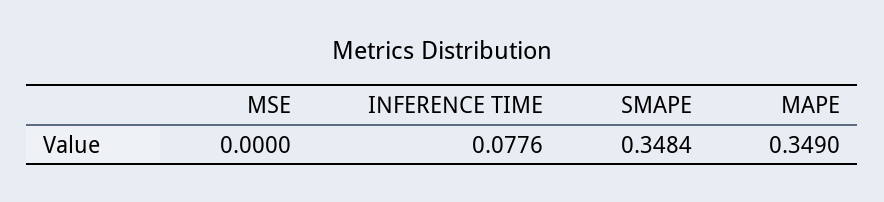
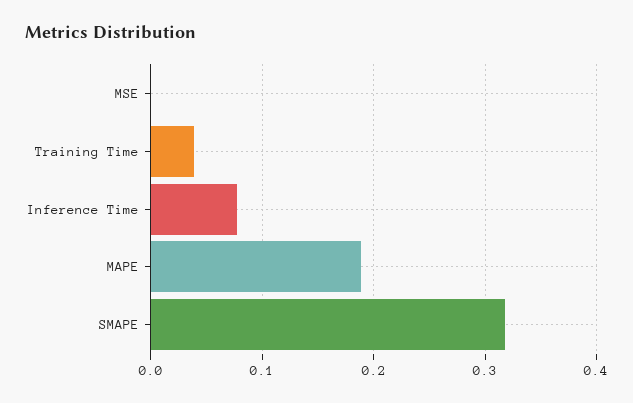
  {
    "MSE": 0,
    "INFERENCE TIME": 0.0776,
-   "SMAPE": 0.3484,
+   "SMAPE": 0.32,
-   "MAPE": 0.349
+   "MAPE": 0.19,
+   "Training Time": 0.04
  }

